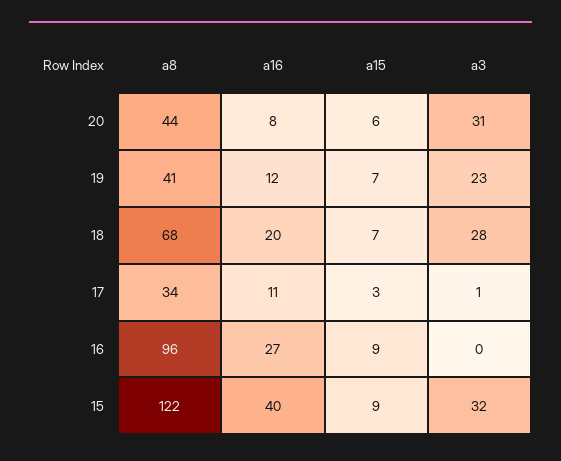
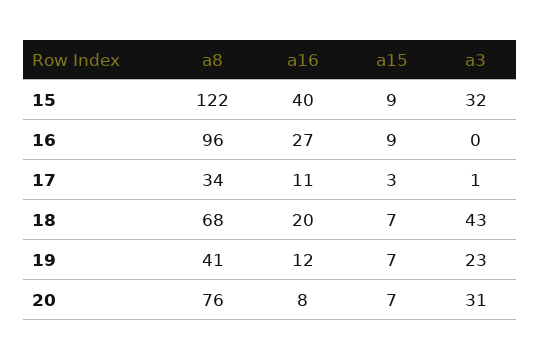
  {
    "a8": {
-     "20": 44,
+     "20": 76,
      "19": 41,
      "18": 68,
      "17": 34,
      "16": 96,
      "15": 122
    },
    "a16": {
      "20": 8,
      "19": 12,
      "18": 20,
      "17": 11,
      "16": 27,
      "15": 40
    },
    "a15": {
-     "20": 6,
+     "20": 7,
      "19": 7,
      "18": 7,
      "17": 3,
      "16": 9,
      "15": 9
    },
    "a3": {
      "20": 31,
      "19": 23,
-     "18": 28,
+     "18": 43,
      "17": 1,
      "16": 0,
      "15": 32
    }
  }

